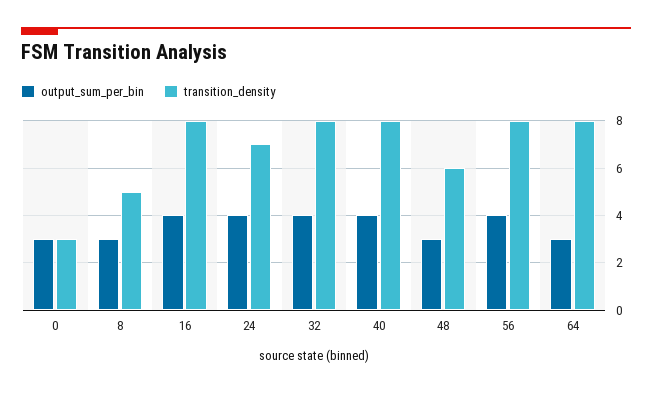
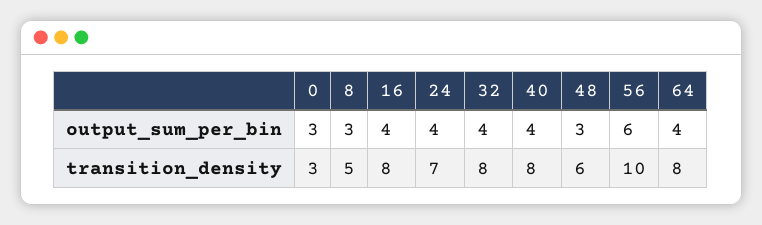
  {
    "output_sum_per_bin": {
      "0": 3,
      "8": 3,
      "16": 4,
      "24": 4,
      "32": 4,
      "40": 4,
      "48": 3,
-     "56": 4,
+     "56": 6,
-     "64": 3
+     "64": 4
    },
    "transition_density": {
      "0": 3,
      "8": 5,
      "16": 8,
      "24": 7,
      "32": 8,
      "40": 8,
      "48": 6,
-     "56": 8,
+     "56": 10,
      "64": 8
    }
  }

